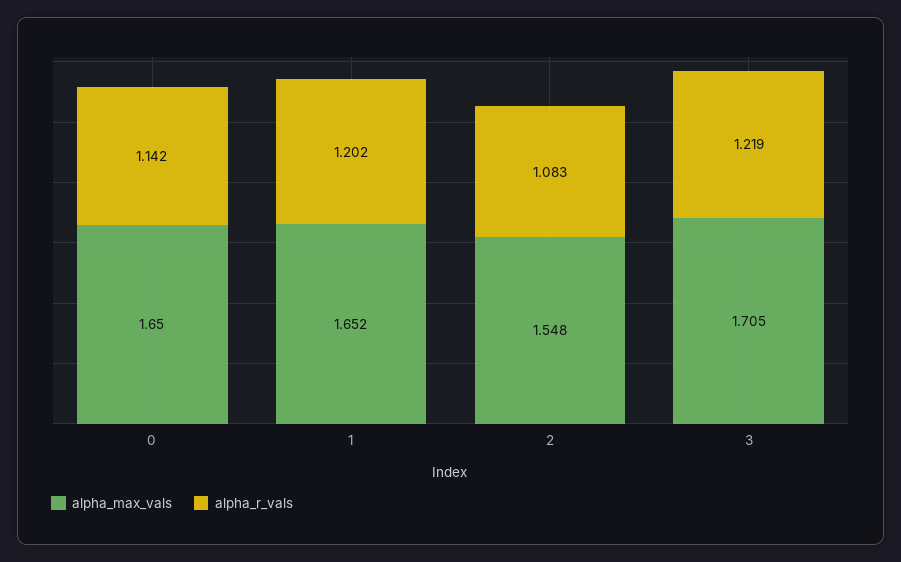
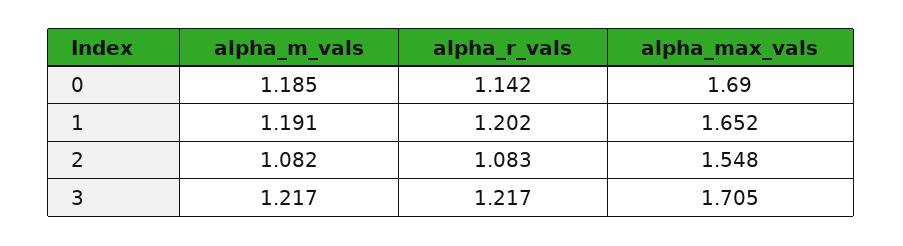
  {
    "alpha_max_vals": {
-     "0": 1.65,
+     "0": 1.69,
      "1": 1.652,
      "2": 1.548,
      "3": 1.705
    },
    "alpha_r_vals": {
      "0": 1.142,
      "1": 1.202,
      "2": 1.083,
-     "3": 1.219
+     "3": 1.217
-   }
+   },
+   "alpha_m_vals": {
+     "0": 1.185,
+     "1": 1.191,
+     "2": 1.082,
+     "3": 1.217
+   }
  }

